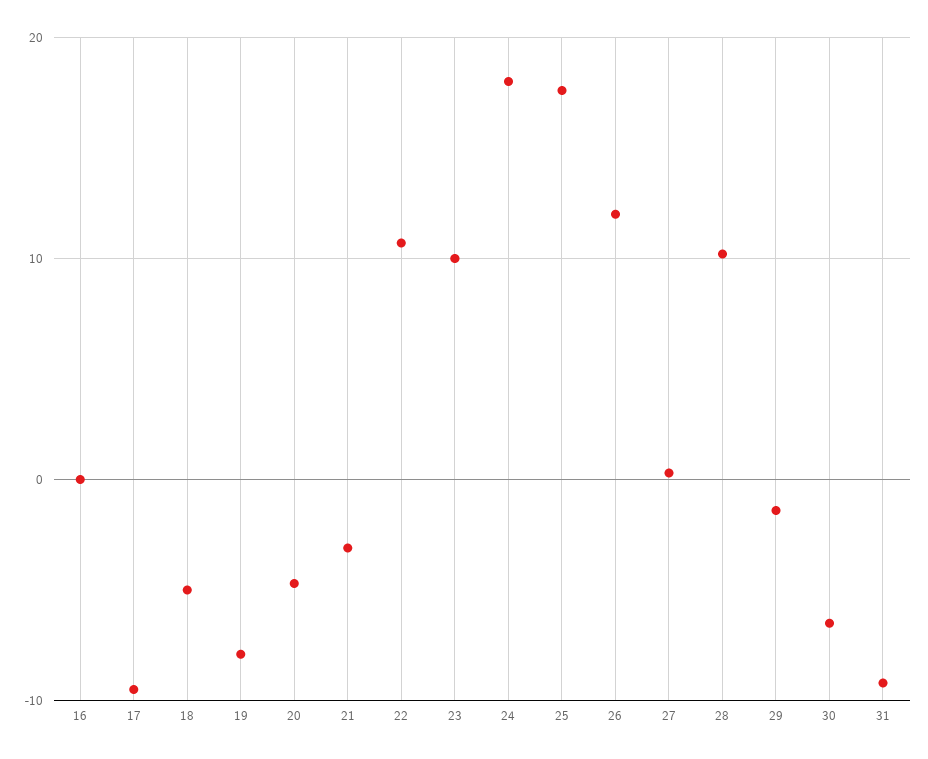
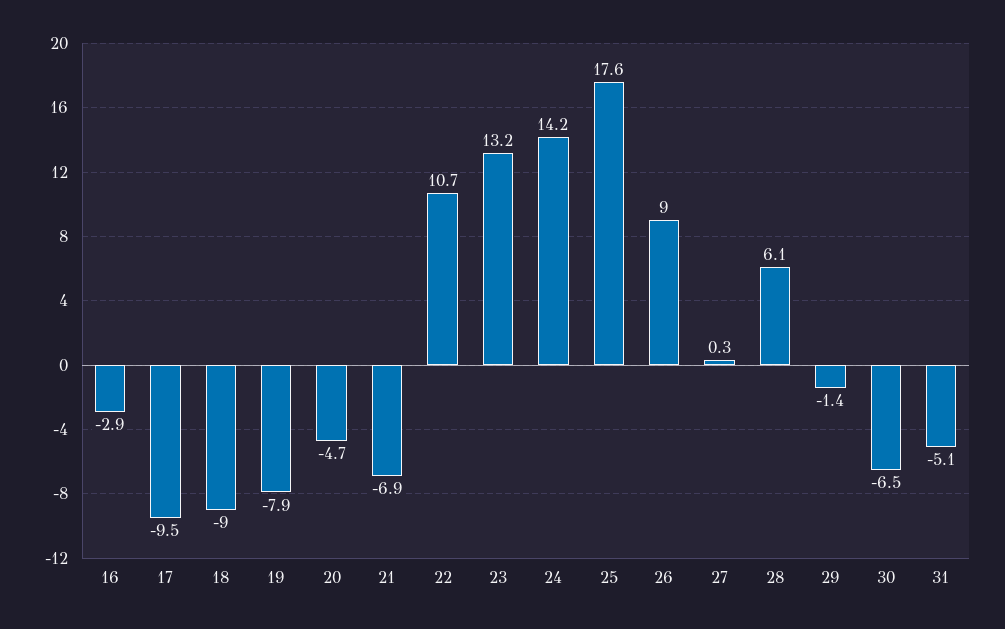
  {
-   "16": 0,
+   "16": -2.9,
    "17": -9.5,
-   "18": -5,
+   "18": -9,
    "19": -7.9,
    "20": -4.7,
-   "21": -3,
+   "21": -6.9,
    "22": 10.7,
-   "23": 10,
+   "23": 13.2,
-   "24": 18,
+   "24": 14.2,
    "25": 17.6,
-   "26": 12,
+   "26": 9,
    "27": 0.3,
-   "28": 10,
+   "28": 6.1,
    "29": -1.4,
    "30": -6.5,
-   "31": -9
+   "31": -5.1
  }

